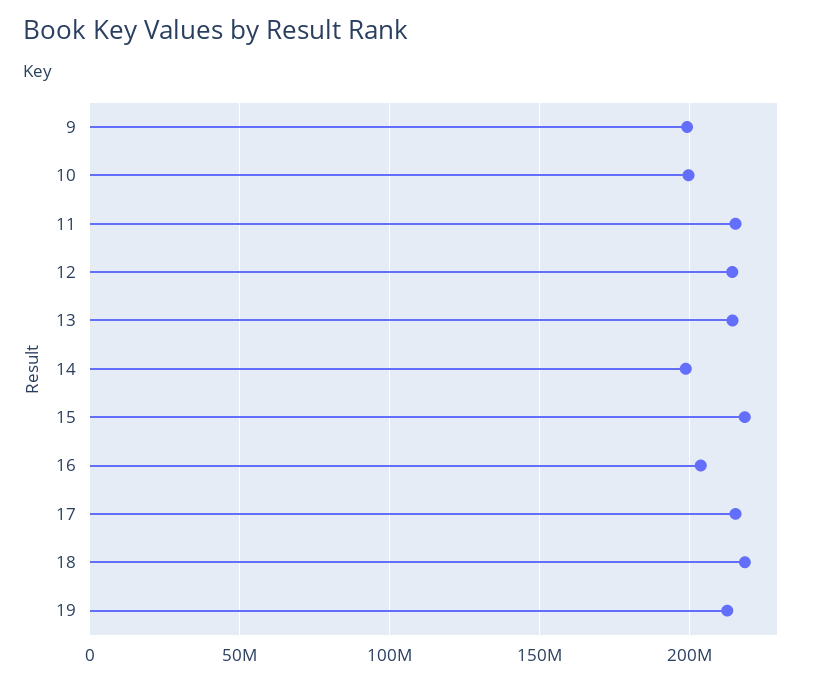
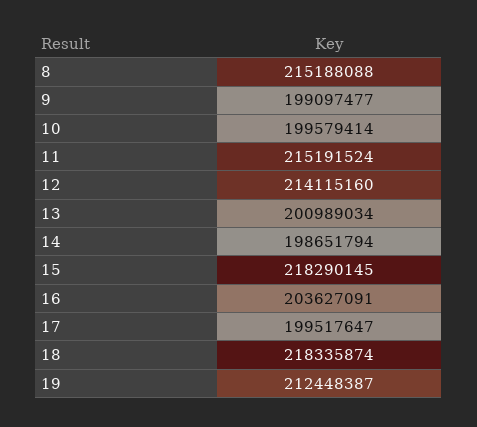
  {
    "9": 199097477,
    "10": 199579414,
    "11": 215191524,
    "12": 214115160,
-   "13": 215000000,
+   "13": 200989034,
    "14": 198651794,
    "15": 218290145,
    "16": 203627091,
-   "17": 215000000,
+   "17": 199517647,
    "18": 218335874,
-   "19": 212448387
+   "19": 212448387,
+   "8": 215188088
  }

